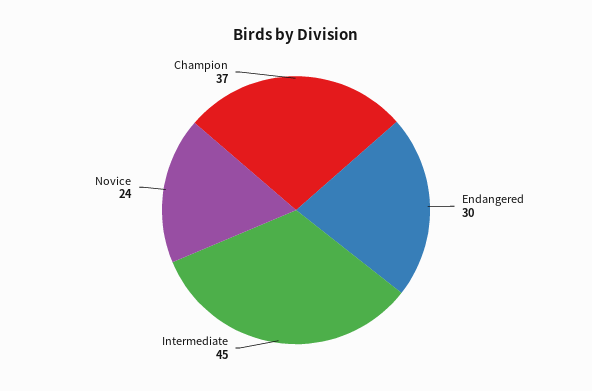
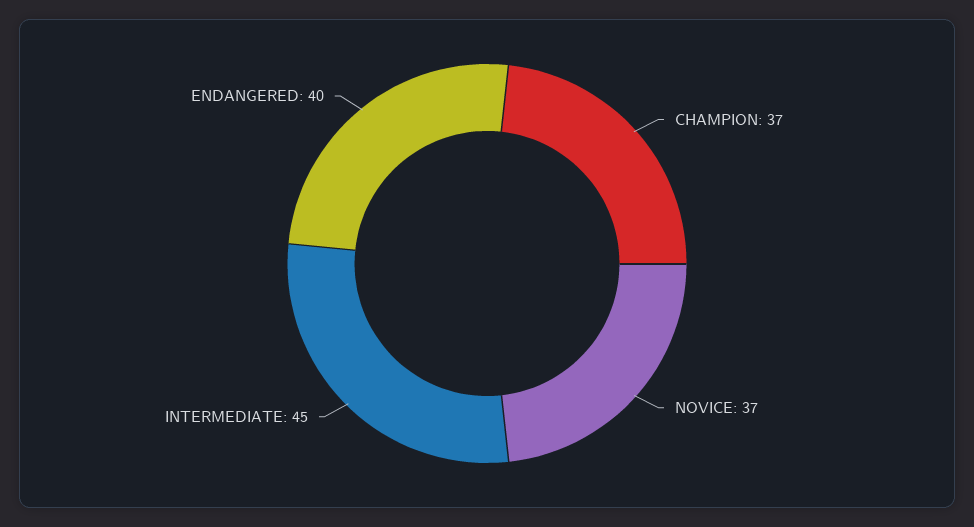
  {
-   "Endangered": 30,
+   "Endangered": 40,
    "Intermediate": 45,
-   "Novice": 24,
+   "Novice": 37,
    "Champion": 37
  }

